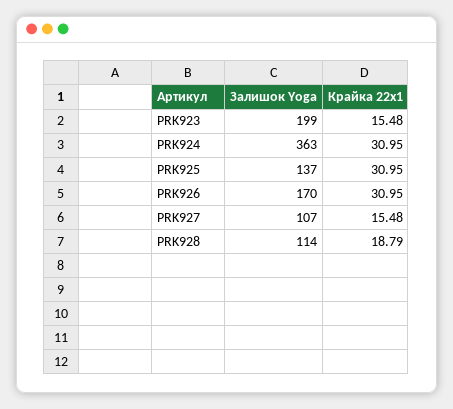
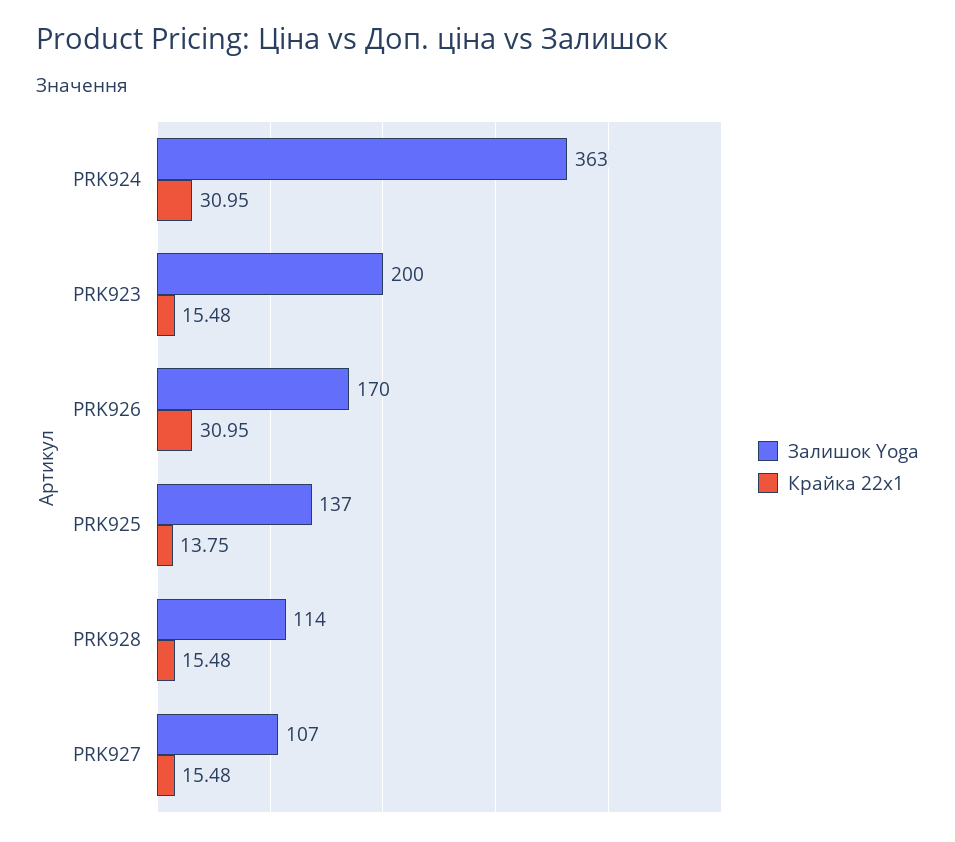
  {
    "Залишок Yoga": {
-     "PRK923": 199,
+     "PRK923": 200,
      "PRK924": 363,
      "PRK925": 137,
      "PRK926": 170,
      "PRK927": 107,
      "PRK928": 114
    },
    "Крайка 22x1": {
      "PRK923": 15.48,
      "PRK924": 30.95,
-     "PRK925": 30.95,
+     "PRK925": 13.75,
      "PRK926": 30.95,
      "PRK927": 15.48,
-     "PRK928": 18.79
+     "PRK928": 15.48
    }
  }

